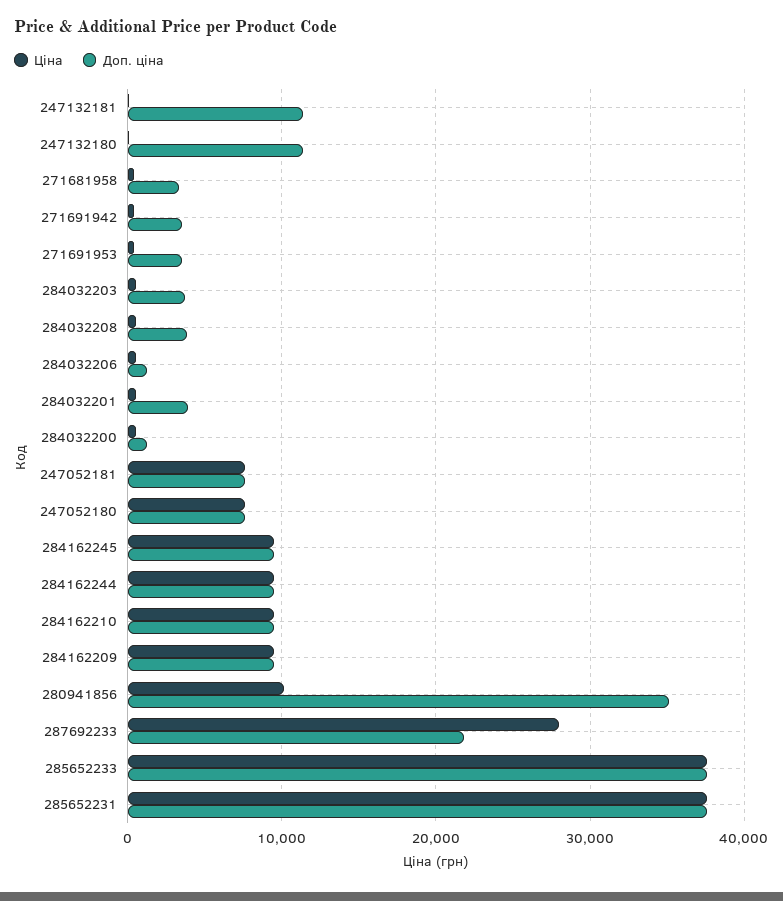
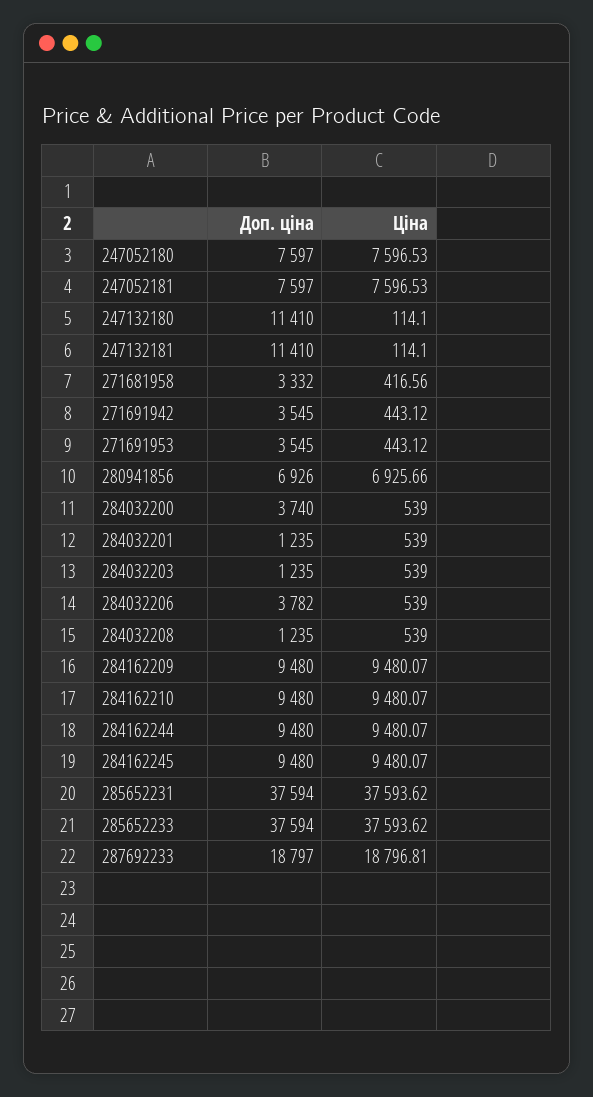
  {
    "Ціна": {
      "247132181": 114.1,
      "247132180": 114.1,
      "271681958": 416.56,
      "271691942": 443.12,
      "271691953": 443.12,
      "284032203": 539,
      "284032208": 539,
      "284032206": 539,
      "284032201": 539,
      "284032200": 539,
      "247052181": 7596.53,
      "247052180": 7596.53,
      "284162245": 9480.07,
      "284162244": 9480.07,
      "284162210": 9480.07,
      "284162209": 9480.07,
-     "280941856": 10000,
+     "280941856": 6925.66,
-     "287692233": 28000,
+     "287692233": 18796.81,
      "285652233": 37593.62,
      "285652231": 37593.62
    },
    "Доп. ціна": {
      "247132181": 11410,
      "247132180": 11410,
      "271681958": 3332,
      "271691942": 3545,
      "271691953": 3545,
-     "284032203": 4000,
+     "284032203": 1235,
-     "284032208": 4000,
+     "284032208": 1235,
-     "284032206": 1000,
+     "284032206": 3782,
-     "284032201": 4000,
+     "284032201": 1235,
-     "284032200": 1000,
+     "284032200": 3740,
      "247052181": 7597,
      "247052180": 7597,
      "284162245": 9480,
      "284162244": 9480,
      "284162210": 9480,
      "284162209": 9480,
-     "280941856": 35000,
+     "280941856": 6926,
-     "287692233": 22000,
+     "287692233": 18797,
      "285652233": 37594,
      "285652231": 37594
    }
  }

